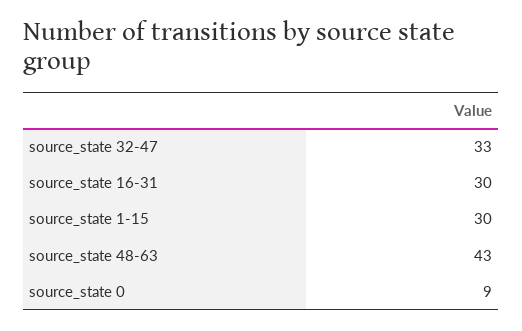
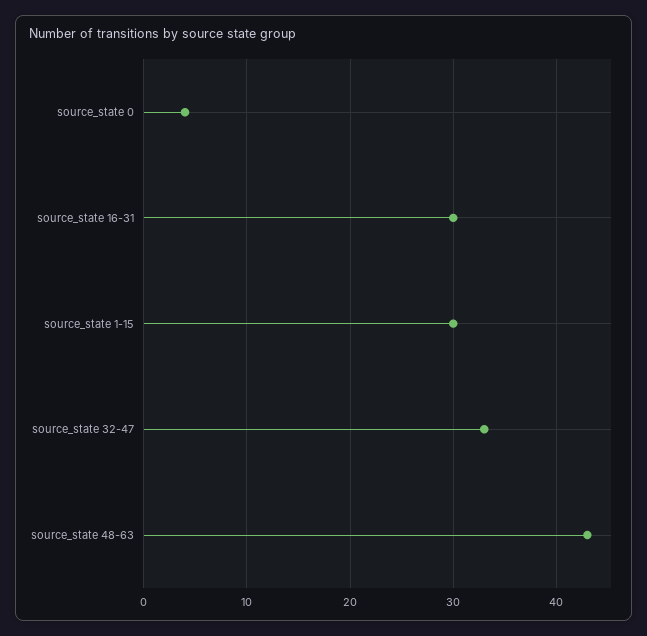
  {
    "source_state 32-47": 33,
    "source_state 16-31": 30,
    "source_state 1-15": 30,
    "source_state 48-63": 43,
-   "source_state 0": 9
+   "source_state 0": 4
  }

